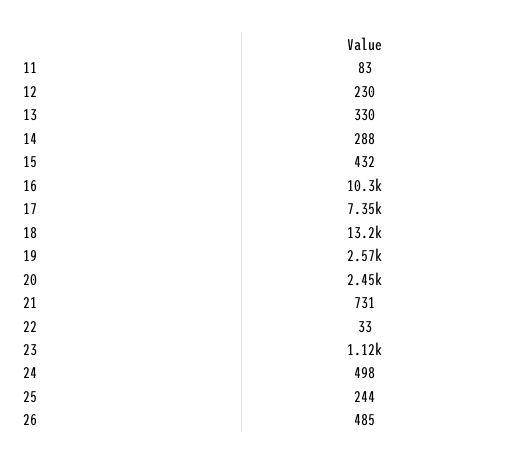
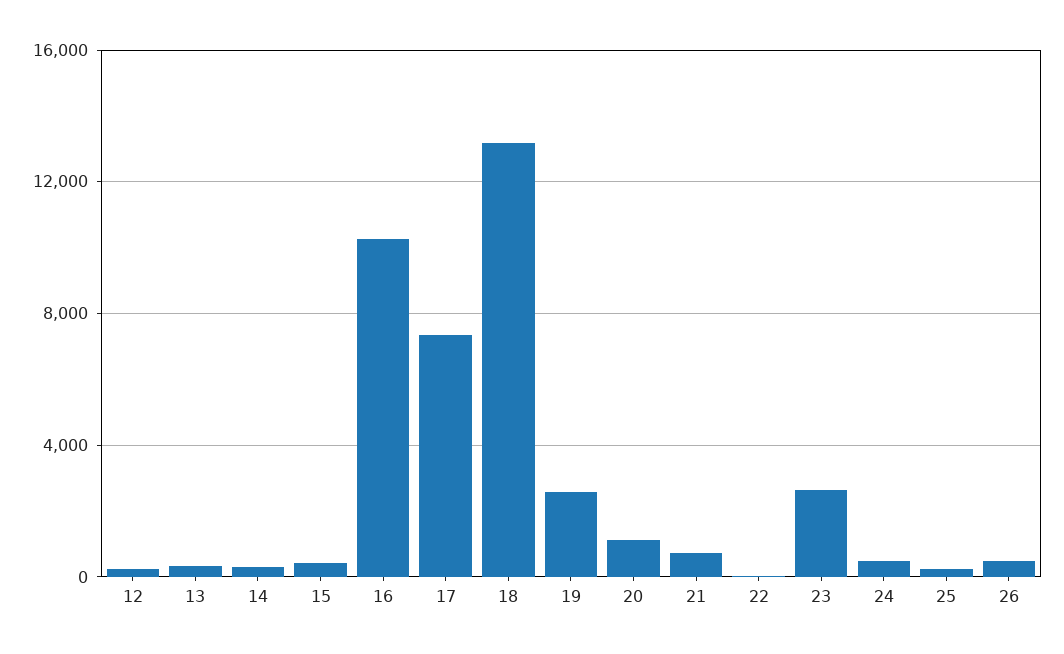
  {
-   "11": 83,
    "12": 230,
    "13": 330,
    "14": 288,
    "15": 432,
    "16": 10300,
    "17": 7350,
    "18": 13200,
    "19": 2570,
-   "20": 2450,
+   "20": 1000,
    "21": 731,
    "22": 33,
-   "23": 1120,
+   "23": 2500,
    "24": 498,
    "25": 244,
    "26": 485
  }

